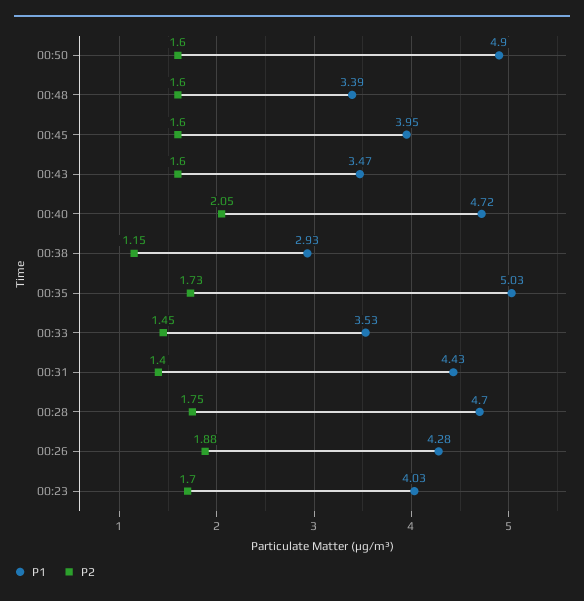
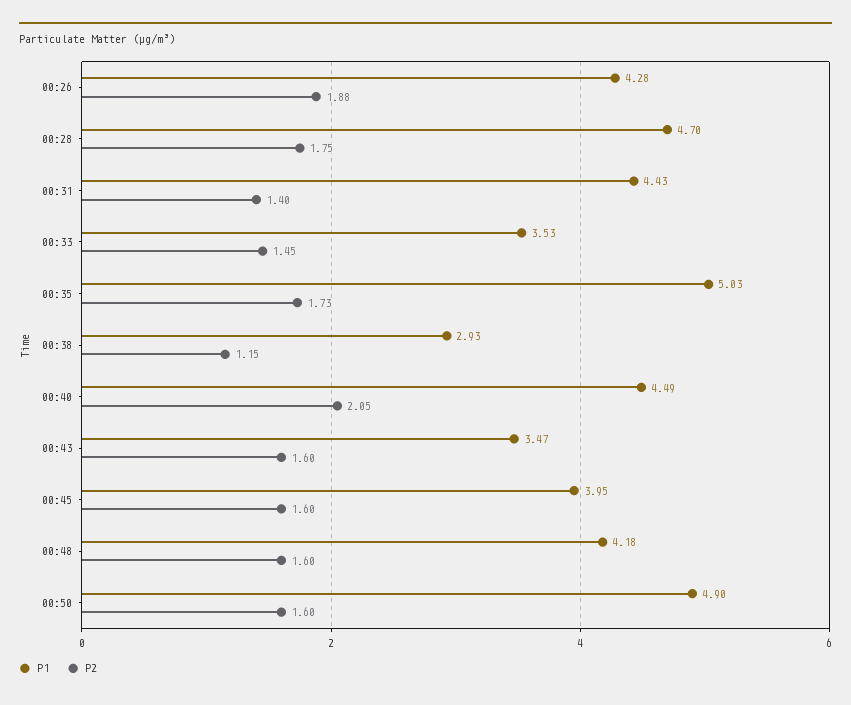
  {
    "P1": {
      "00:50": 4.9,
-     "00:48": 3.39,
+     "00:48": 4.18,
      "00:45": 3.95,
      "00:43": 3.47,
-     "00:40": 4.72,
+     "00:40": 4.49,
      "00:38": 2.93,
      "00:35": 5.03,
      "00:33": 3.53,
      "00:31": 4.43,
      "00:28": 4.7,
-     "00:26": 4.28,
+     "00:26": 4.28
-     "00:23": 4.03
    },
    "P2": {
      "00:50": 1.6,
      "00:48": 1.6,
      "00:45": 1.6,
      "00:43": 1.6,
      "00:40": 2.05,
      "00:38": 1.15,
      "00:35": 1.73,
      "00:33": 1.45,
      "00:31": 1.4,
      "00:28": 1.75,
-     "00:26": 1.88,
+     "00:26": 1.88
-     "00:23": 1.7
    }
  }

